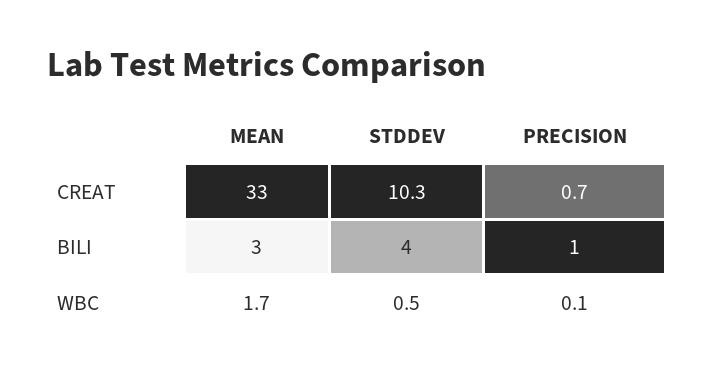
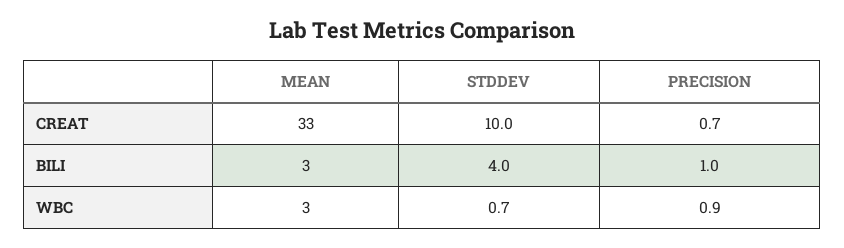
  {
    "MEAN": {
      "CREAT": 33,
      "BILI": 3,
-     "WBC": 1.7
+     "WBC": 3
    },
    "STDDEV": {
-     "CREAT": 10.3,
+     "CREAT": 10,
      "BILI": 4,
-     "WBC": 0.5
+     "WBC": 0.7
    },
    "PRECISION": {
      "CREAT": 0.7,
      "BILI": 1,
-     "WBC": 0.1
+     "WBC": 0.9
    }
  }

